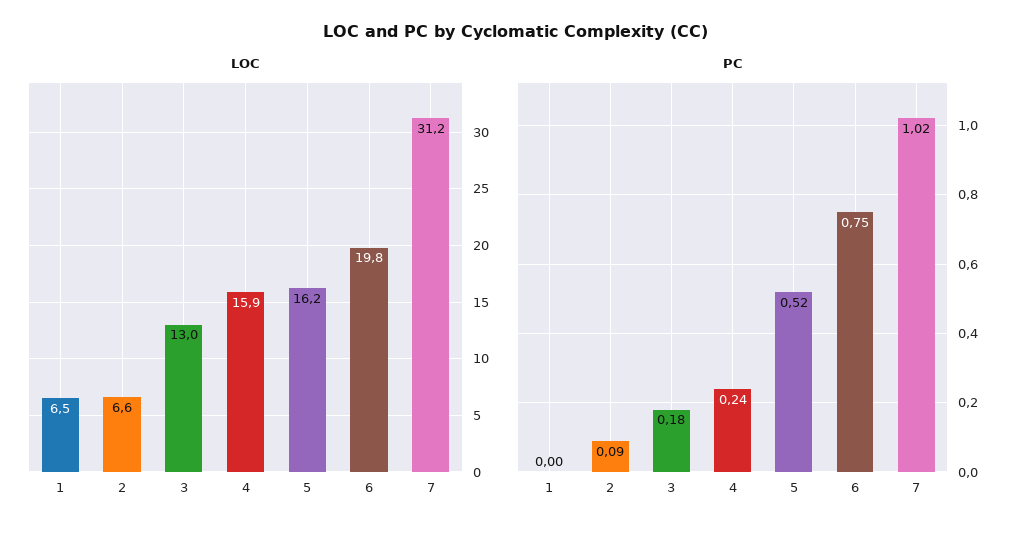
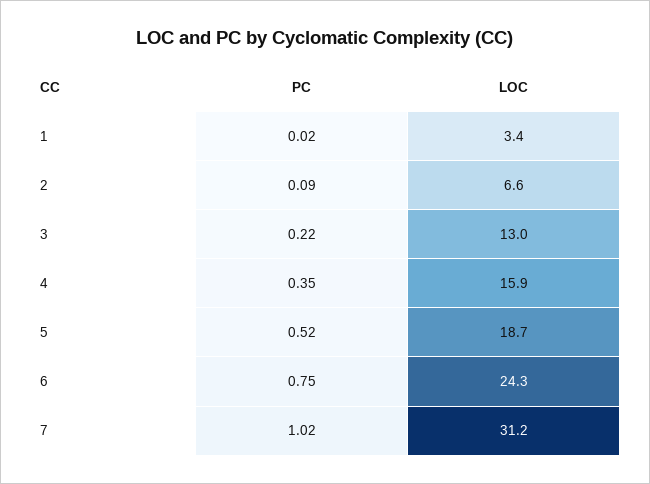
  {
    "LOC": {
-     "1": 6.5,
+     "1": 3.4,
      "2": 6.6,
      "3": 13,
      "4": 15.9,
-     "5": 16.2,
+     "5": 18.7,
-     "6": 19.8,
+     "6": 24.3,
      "7": 31.2
    },
    "PC": {
-     "1": 0,
+     "1": 0.02,
      "2": 0.09,
-     "3": 0.18,
+     "3": 0.22,
-     "4": 0.24,
+     "4": 0.35,
      "5": 0.52,
      "6": 0.75,
      "7": 1.02
    }
  }

